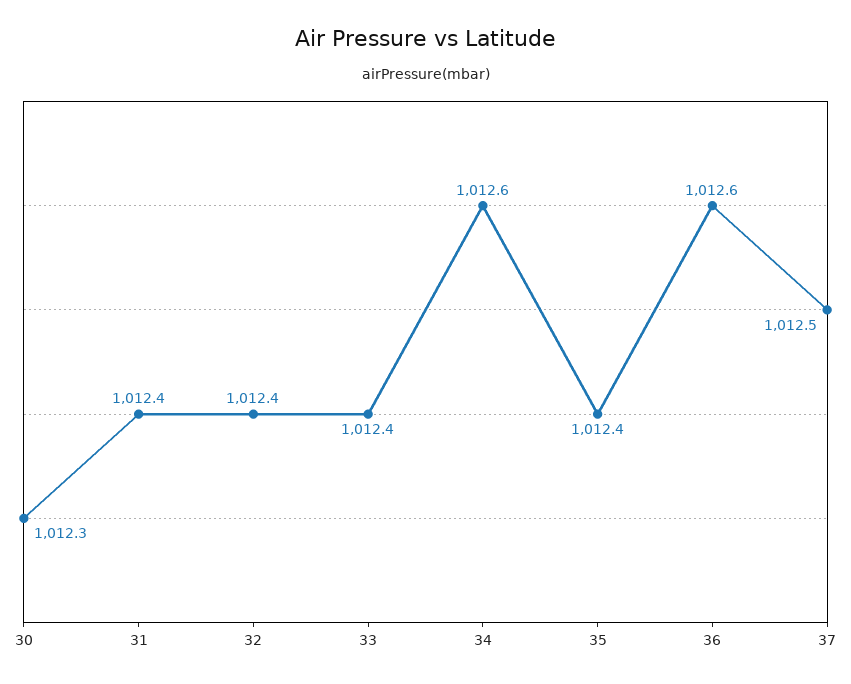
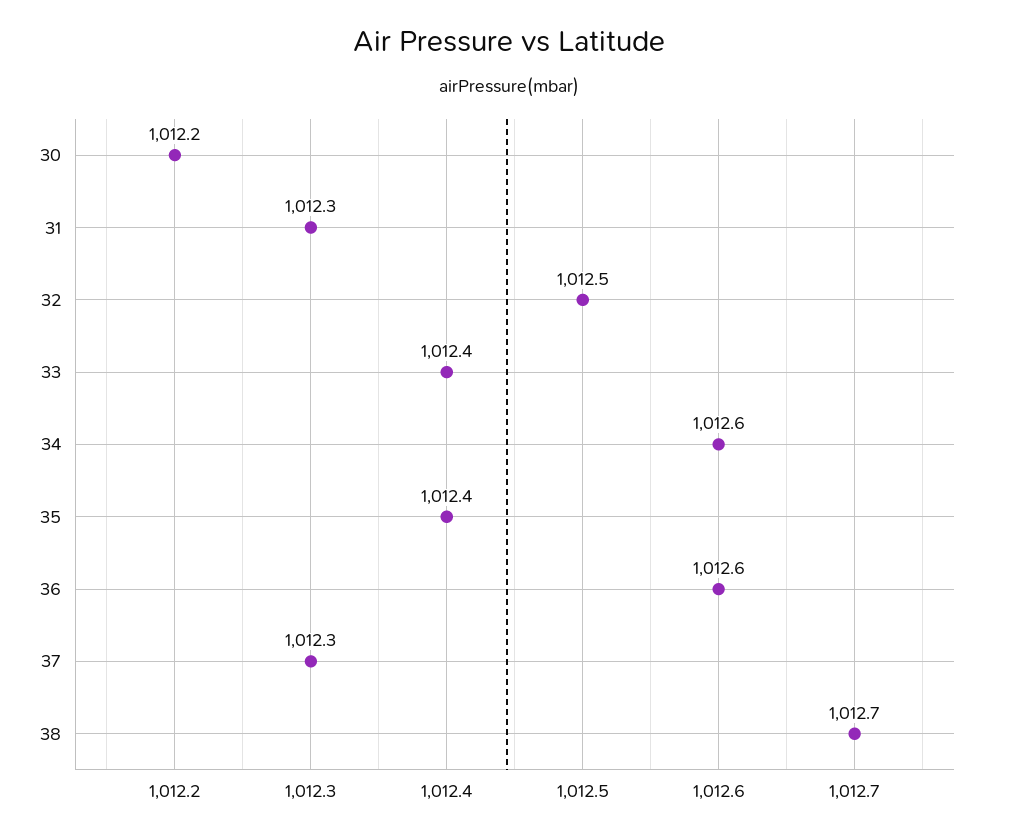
  {
-   "30": 1012.3,
+   "30": 1012.2,
-   "31": 1012.4,
+   "31": 1012.3,
-   "32": 1012.4,
+   "32": 1012.5,
    "33": 1012.4,
    "34": 1012.6,
    "35": 1012.4,
    "36": 1012.6,
-   "37": 1012.5
+   "37": 1012.3,
+   "38": 1012.7
  }

